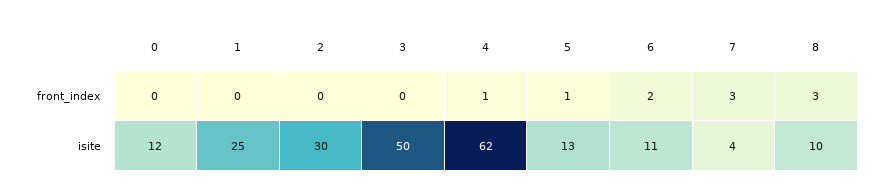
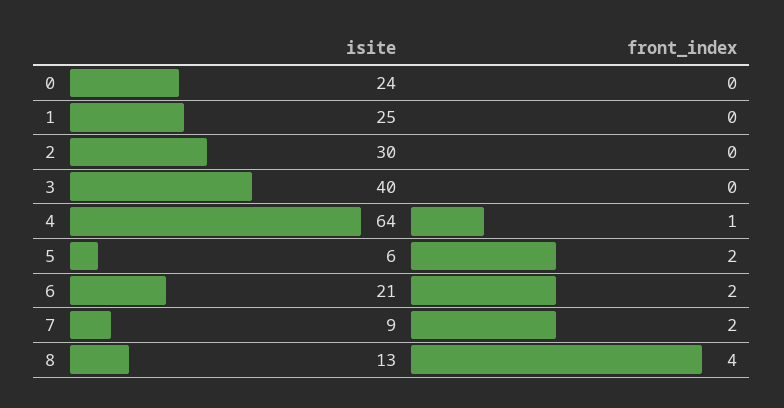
  {
    "0": {
      "front_index": 0,
-     "isite": 12
+     "isite": 24
    },
    "1": {
      "front_index": 0,
      "isite": 25
    },
    "2": {
      "front_index": 0,
      "isite": 30
    },
    "3": {
      "front_index": 0,
-     "isite": 50
+     "isite": 40
    },
    "4": {
      "front_index": 1,
-     "isite": 62
+     "isite": 64
    },
    "5": {
-     "front_index": 1,
+     "front_index": 2,
-     "isite": 13
+     "isite": 6
    },
    "6": {
      "front_index": 2,
-     "isite": 11
+     "isite": 21
    },
    "7": {
-     "front_index": 3,
+     "front_index": 2,
-     "isite": 4
+     "isite": 9
    },
    "8": {
-     "front_index": 3,
+     "front_index": 4,
-     "isite": 10
+     "isite": 13
    }
  }

